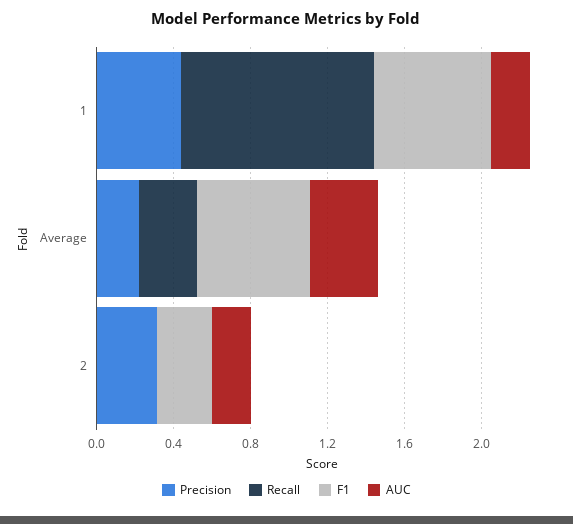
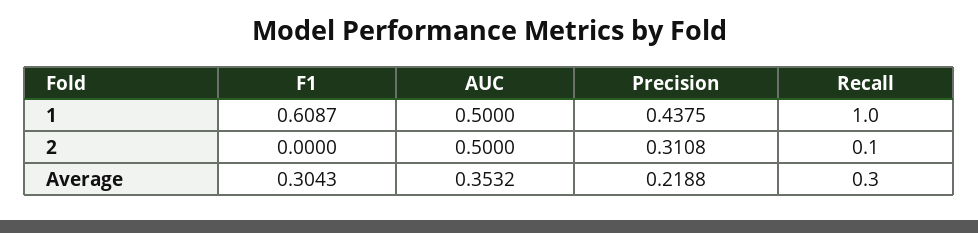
  {
    "Precision": {
      "1": 0.4375,
      "Average": 0.2188,
      "2": 0.3108
    },
    "Recall": {
      "1": 1,
      "Average": 0.3,
-     "2": 0
+     "2": 0.1
    },
    "F1": {
      "1": 0.6087,
-     "Average": 0.6,
+     "Average": 0.3043,
-     "2": 0.3
+     "2": 0
    },
    "AUC": {
-     "1": 0.2,
+     "1": 0.5,
      "Average": 0.3532,
-     "2": 0.2
+     "2": 0.5
    }
  }

